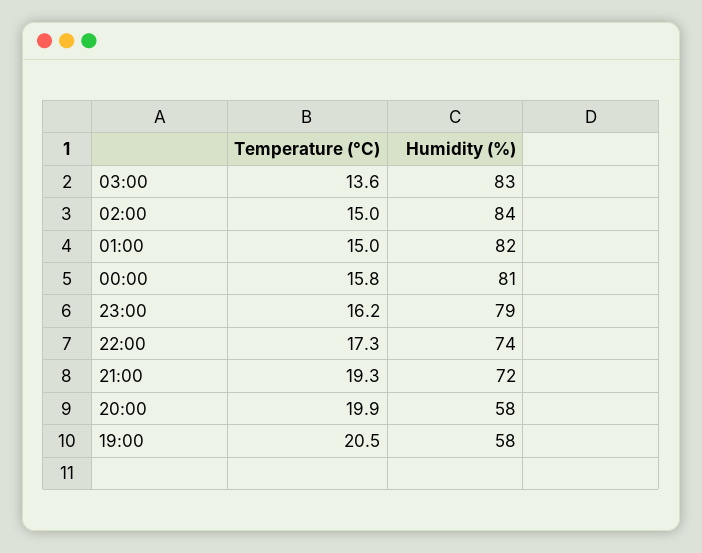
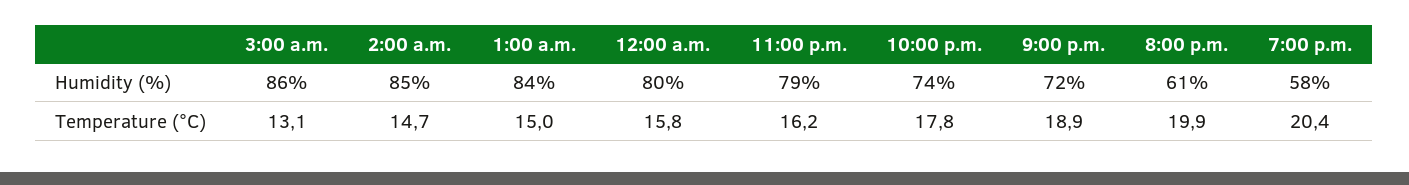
  {
    "Temperature (°C)": {
-     "03:00": 13.6,
+     "03:00": 13.1,
-     "02:00": 15,
+     "02:00": 14.7,
      "01:00": 15,
      "00:00": 15.8,
      "23:00": 16.2,
-     "22:00": 17.3,
+     "22:00": 17.8,
-     "21:00": 19.3,
+     "21:00": 18.9,
      "20:00": 19.9,
-     "19:00": 20.5
+     "19:00": 20.4
    },
    "Humidity (%)": {
-     "03:00": 83,
+     "03:00": 86,
-     "02:00": 84,
+     "02:00": 85,
-     "01:00": 82,
+     "01:00": 84,
-     "00:00": 81,
+     "00:00": 80,
      "23:00": 79,
      "22:00": 74,
      "21:00": 72,
-     "20:00": 58,
+     "20:00": 61,
      "19:00": 58
    }
  }

